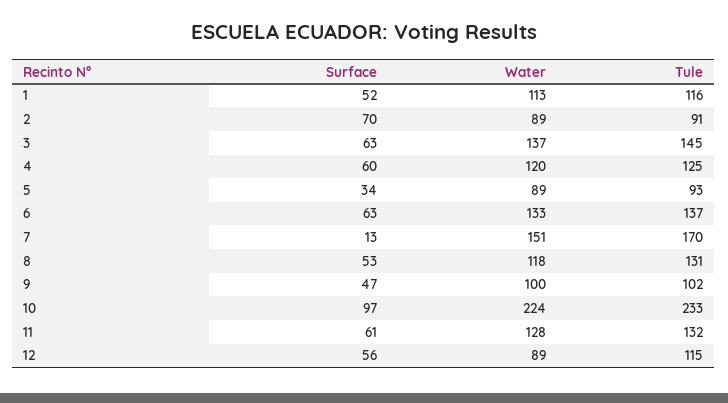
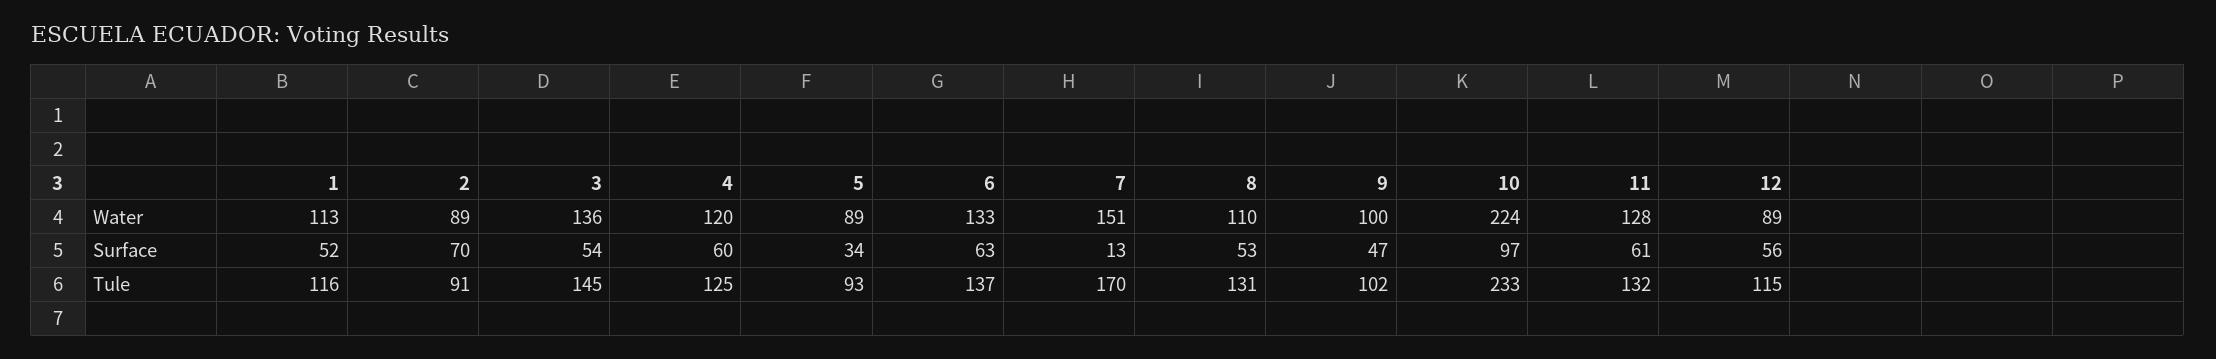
  {
    "Surface": {
      "1": 52,
      "2": 70,
-     "3": 63,
+     "3": 54,
      "4": 60,
      "5": 34,
      "6": 63,
      "7": 13,
      "8": 53,
      "9": 47,
      "10": 97,
      "11": 61,
      "12": 56
    },
    "Water": {
      "1": 113,
      "2": 89,
-     "3": 137,
+     "3": 136,
      "4": 120,
      "5": 89,
      "6": 133,
      "7": 151,
-     "8": 118,
+     "8": 110,
      "9": 100,
      "10": 224,
      "11": 128,
      "12": 89
    },
    "Tule": {
      "1": 116,
      "2": 91,
      "3": 145,
      "4": 125,
      "5": 93,
      "6": 137,
      "7": 170,
      "8": 131,
      "9": 102,
      "10": 233,
      "11": 132,
      "12": 115
    }
  }

